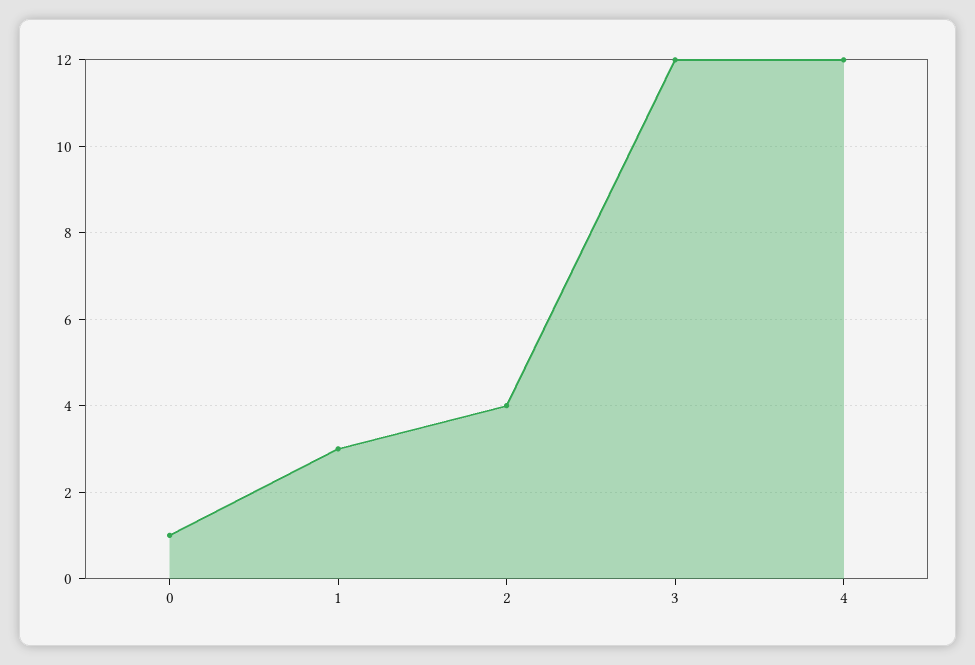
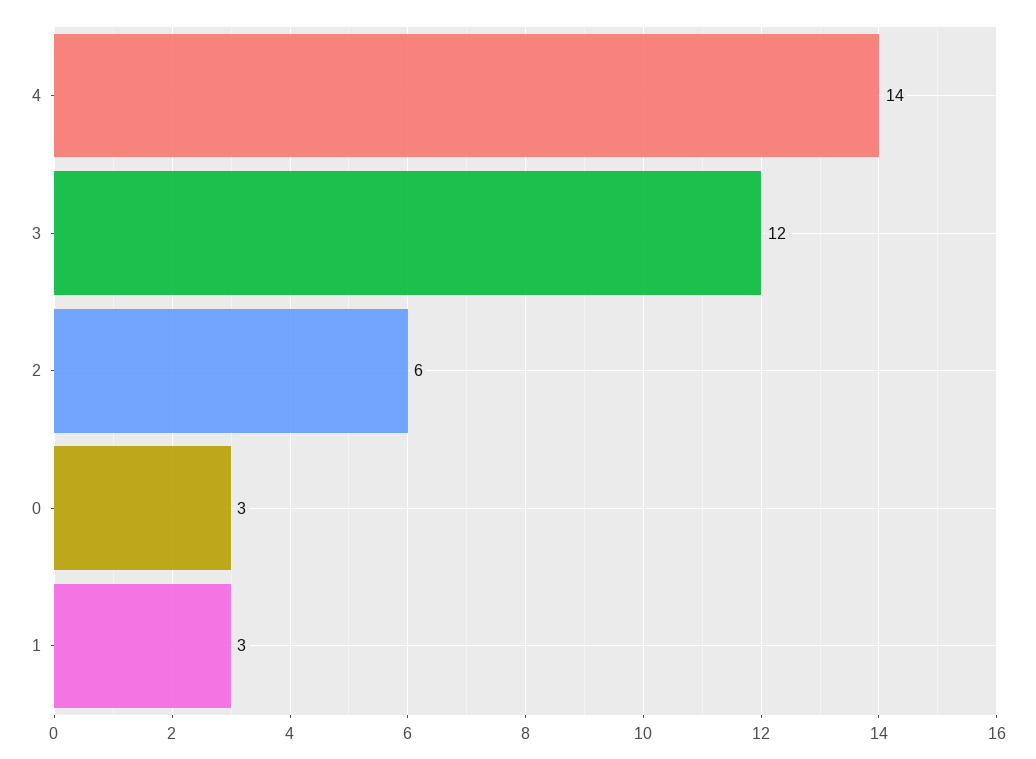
  {
-   "0": 1,
+   "0": 3,
    "1": 3,
-   "2": 4,
+   "2": 6,
    "3": 12,
-   "4": 12
+   "4": 14
  }

